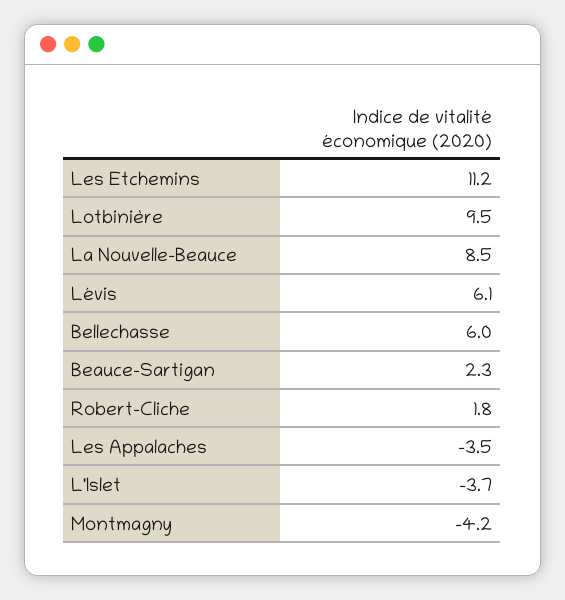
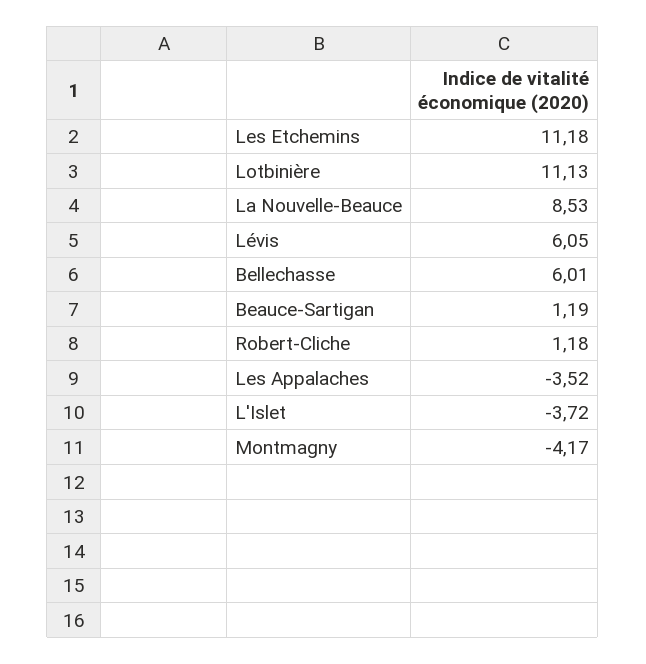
  {
    "Les Etchemins": 11.18,
-   "Lotbinière": 9.5,
+   "Lotbinière": 11.13,
    "La Nouvelle-Beauce": 8.53,
    "Lévis": 6.05,
    "Bellechasse": 6.01,
-   "Beauce-Sartigan": 2.3,
+   "Beauce-Sartigan": 1.19,
-   "Robert-Cliche": 1.8,
+   "Robert-Cliche": 1.18,
    "Les Appalaches": -3.52,
    "L'Islet": -3.72,
    "Montmagny": -4.17
  }

